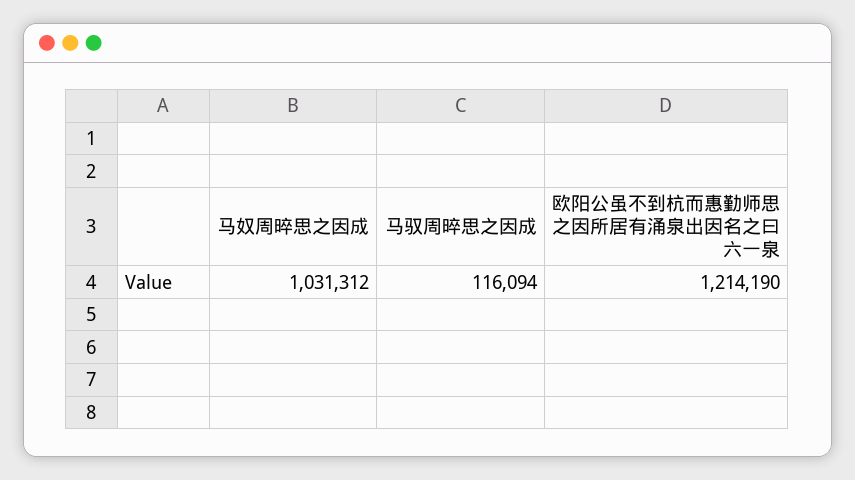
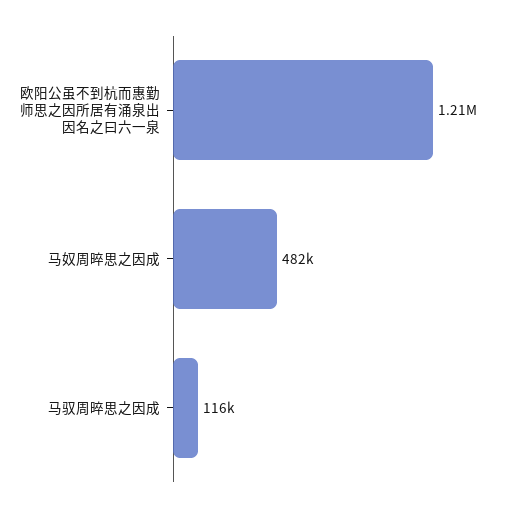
  {
-   "马奴周晬思之因成": 1031312,
+   "马奴周晬思之因成": 482000,
    "马驭周晬思之因成": 116094,
    "欧阳公虽不到杭而惠勤师思之因所居有涌泉出因名之曰六一泉": 1214190
  }

